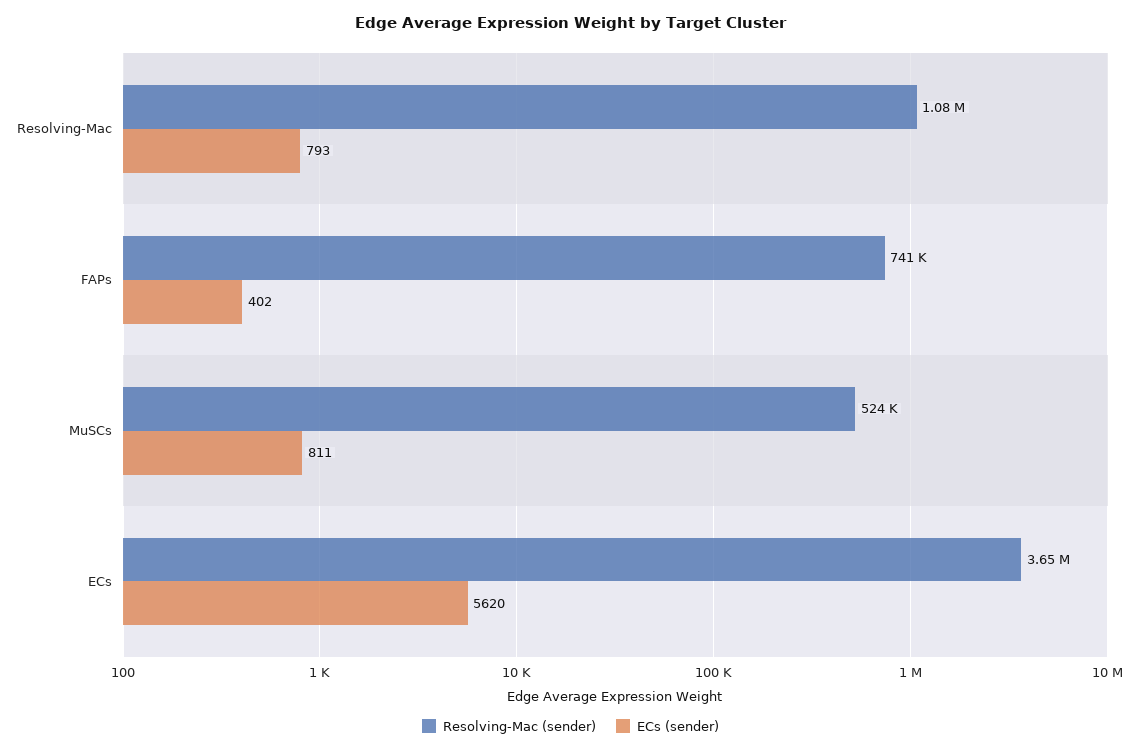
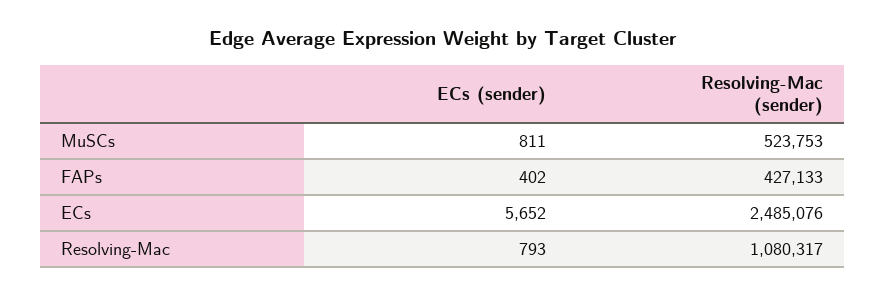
  {
    "Resolving-Mac (sender)": {
      "Resolving-Mac": 1080317,
-     "FAPs": 741000,
+     "FAPs": 427133,
      "MuSCs": 523753,
-     "ECs": 3650000
+     "ECs": 2485076
    },
    "ECs (sender)": {
      "Resolving-Mac": 793,
      "FAPs": 402,
      "MuSCs": 811,
-     "ECs": 5620
+     "ECs": 5652
    }
  }

